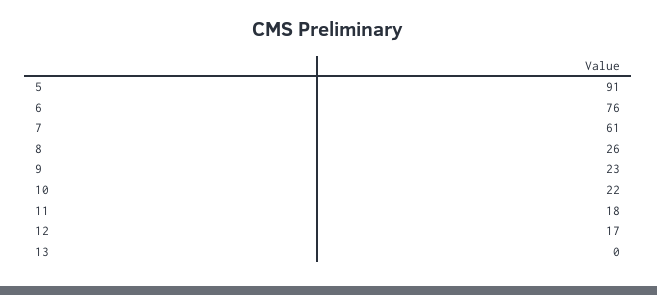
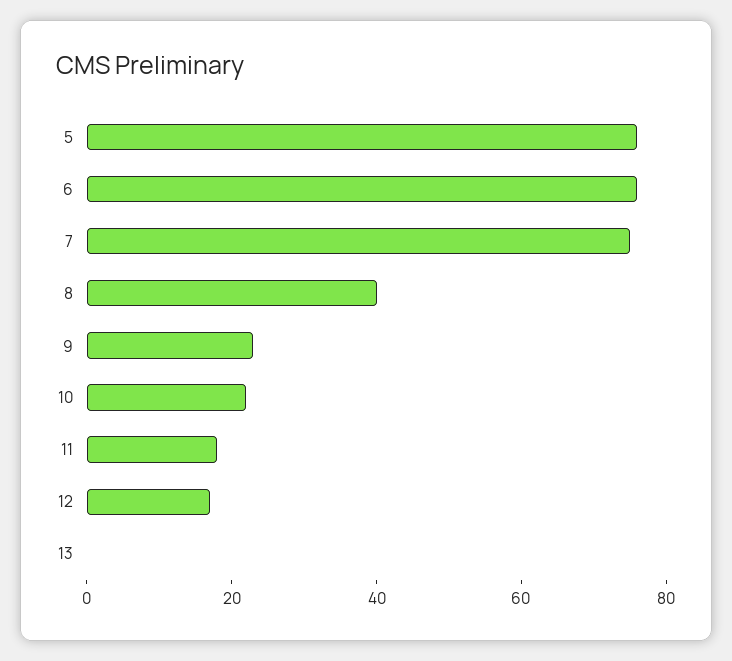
  {
-   "5": 91,
+   "5": 75,
    "6": 76,
-   "7": 61,
+   "7": 75,
-   "8": 26,
+   "8": 40,
    "9": 23,
    "10": 22,
    "11": 18,
    "12": 17,
    "13": 0
  }

